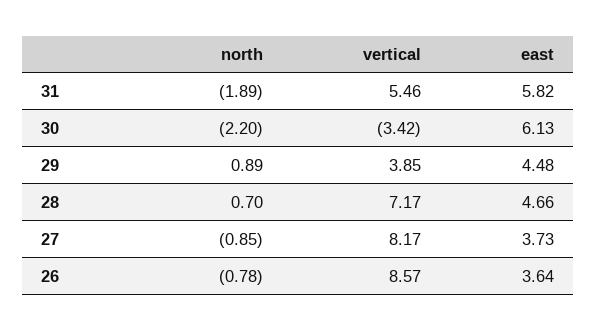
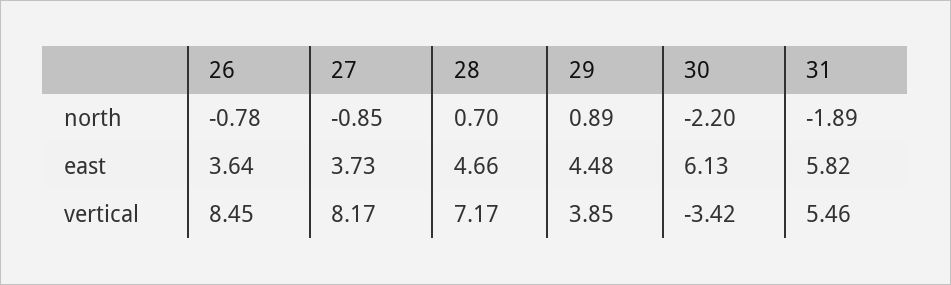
  {
    "north": {
      "31": -1.89,
      "30": -2.2,
      "29": 0.89,
      "28": 0.7,
      "27": -0.85,
      "26": -0.78
    },
    "vertical": {
      "31": 5.46,
      "30": -3.42,
      "29": 3.85,
      "28": 7.17,
      "27": 8.17,
-     "26": 8.57
+     "26": 8.45
    },
    "east": {
      "31": 5.82,
      "30": 6.13,
      "29": 4.48,
      "28": 4.66,
      "27": 3.73,
      "26": 3.64
    }
  }

